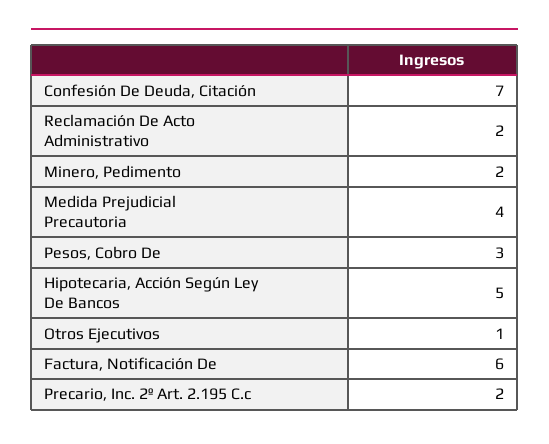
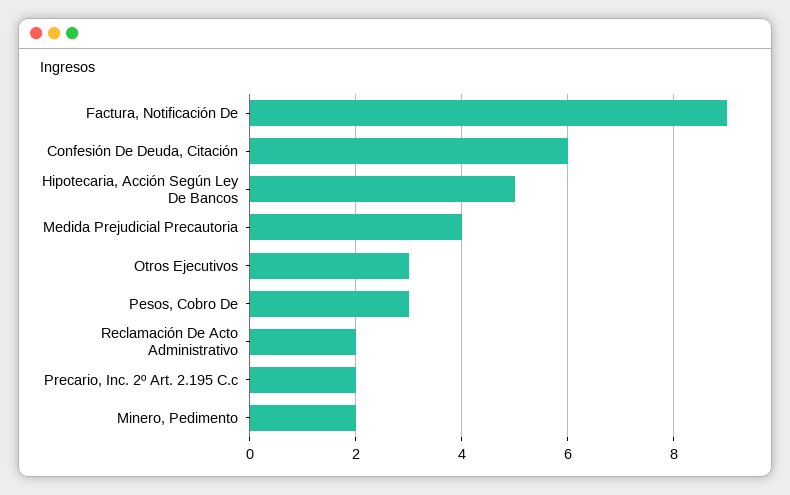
  {
-   "Confesión De Deuda, Citación": 7,
+   "Confesión De Deuda, Citación": 6,
    "Reclamación De Acto Administrativo": 2,
    "Minero, Pedimento": 2,
    "Medida Prejudicial Precautoria": 4,
    "Pesos, Cobro De": 3,
    "Hipotecaria, Acción Según Ley De Bancos": 5,
-   "Otros Ejecutivos": 1,
+   "Otros Ejecutivos": 3,
-   "Factura, Notificación De": 6,
+   "Factura, Notificación De": 9,
    "Precario, Inc. 2º Art. 2.195 C.c": 2
  }

